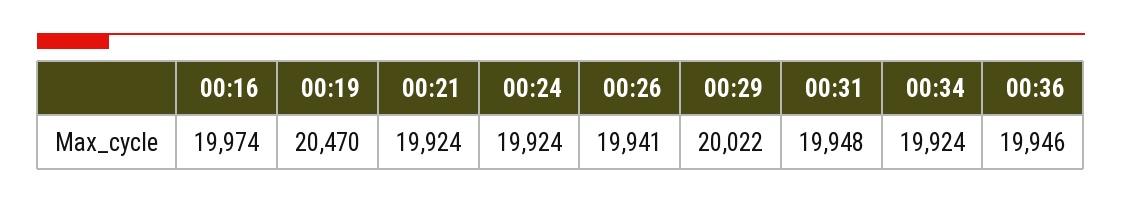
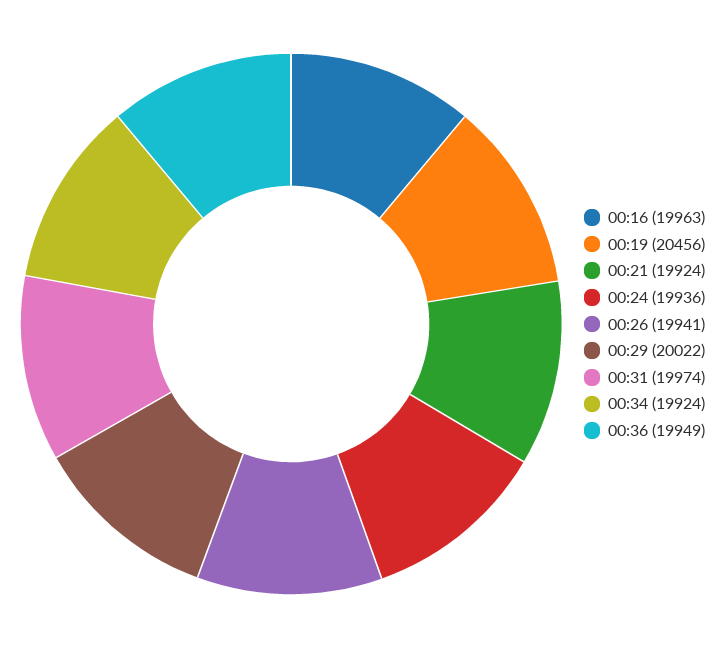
  {
-   "00:16": 19974,
+   "00:16": 19963,
-   "00:19": 20470,
+   "00:19": 20456,
    "00:21": 19924,
-   "00:24": 19924,
+   "00:24": 19936,
    "00:26": 19941,
    "00:29": 20022,
-   "00:31": 19948,
+   "00:31": 19974,
    "00:34": 19924,
-   "00:36": 19946
+   "00:36": 19949
  }

